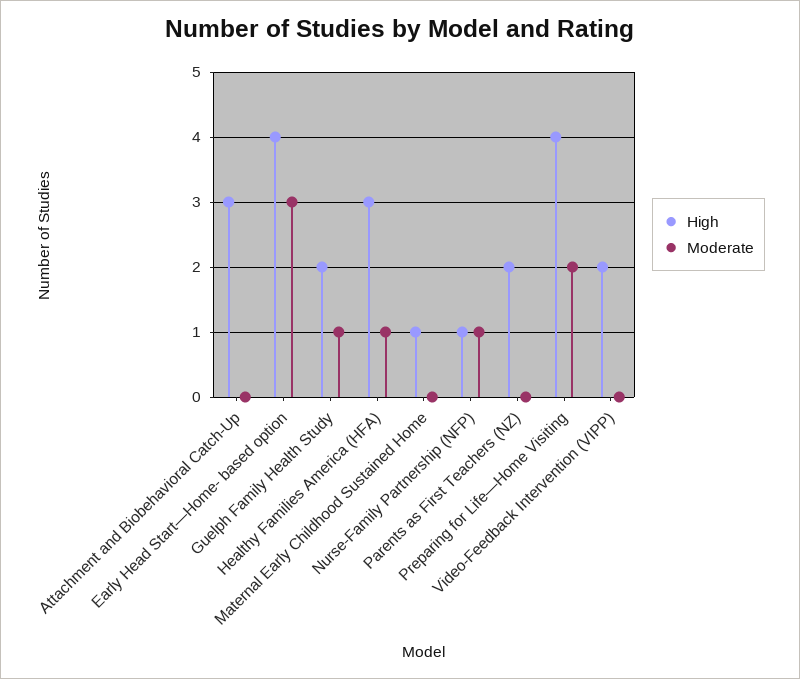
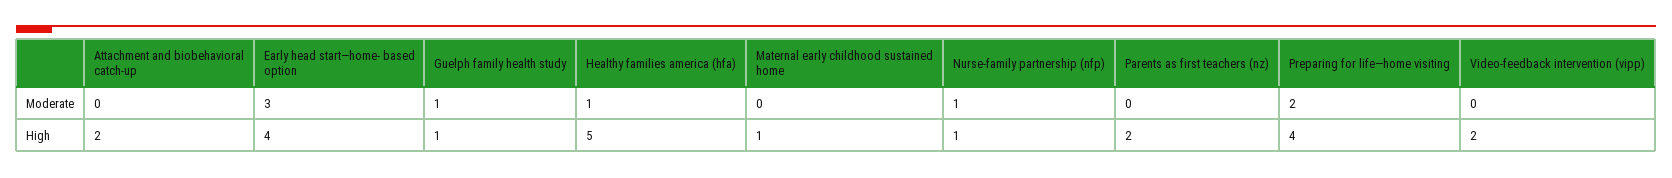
  {
    "High": {
-     "Attachment and Biobehavioral Catch-Up": 3,
+     "Attachment and Biobehavioral Catch-Up": 2,
      "Early Head Start—Home- based option": 4,
-     "Guelph Family Health Study": 2,
+     "Guelph Family Health Study": 1,
-     "Healthy Families America (HFA)": 3,
+     "Healthy Families America (HFA)": 5,
      "Maternal Early Childhood Sustained Home": 1,
      "Nurse-Family Partnership (NFP)": 1,
      "Parents as First Teachers (NZ)": 2,
      "Preparing for Life—Home Visiting": 4,
      "Video-Feedback Intervention (VIPP)": 2
    },
    "Moderate": {
      "Attachment and Biobehavioral Catch-Up": 0,
      "Early Head Start—Home- based option": 3,
      "Guelph Family Health Study": 1,
      "Healthy Families America (HFA)": 1,
      "Maternal Early Childhood Sustained Home": 0,
      "Nurse-Family Partnership (NFP)": 1,
      "Parents as First Teachers (NZ)": 0,
      "Preparing for Life—Home Visiting": 2,
      "Video-Feedback Intervention (VIPP)": 0
    }
  }

